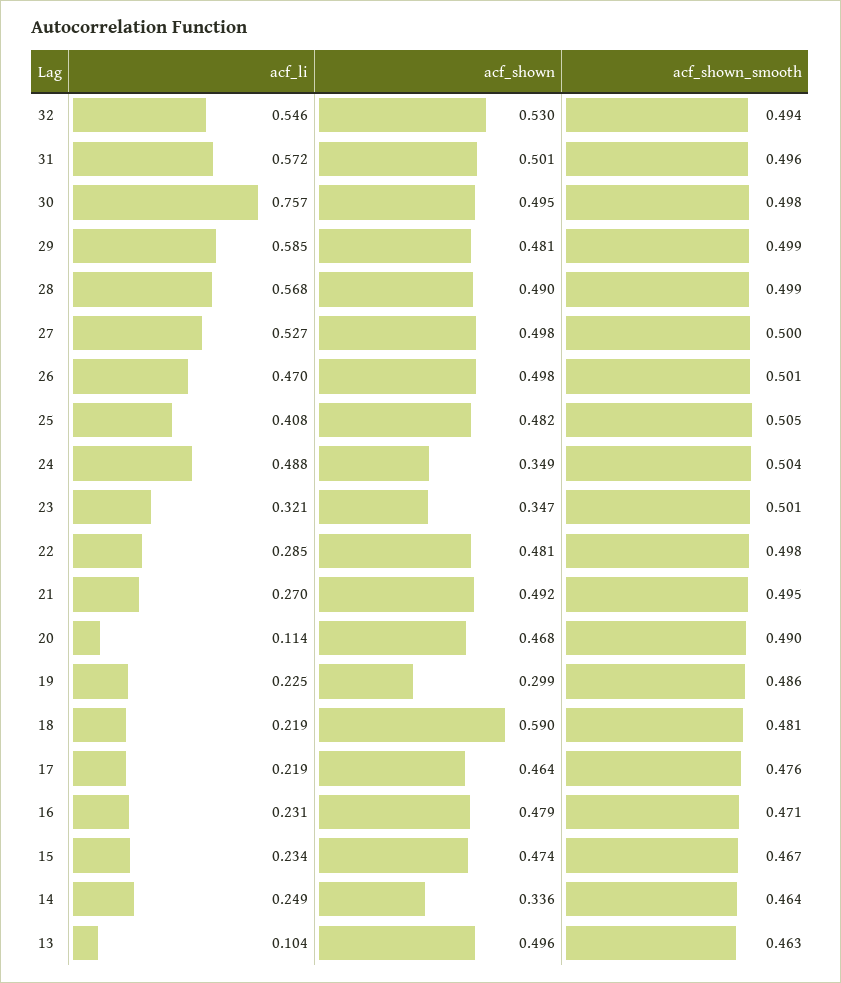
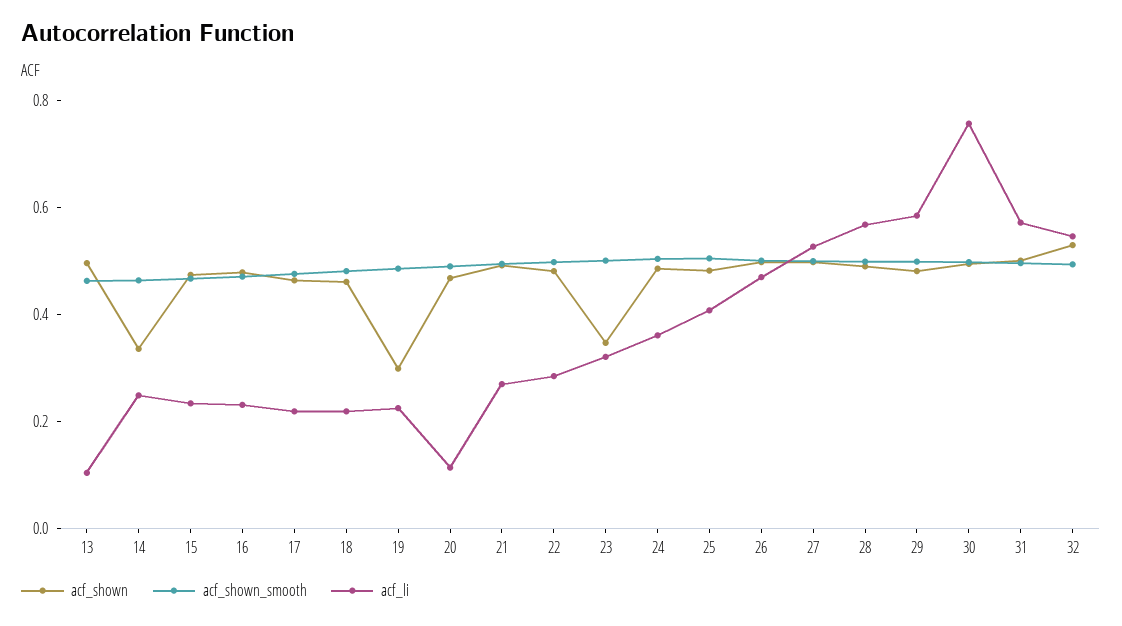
  {
    "acf_li": {
      "32": 0.546,
      "31": 0.572,
      "30": 0.757,
      "29": 0.585,
      "28": 0.568,
      "27": 0.527,
      "26": 0.47,
      "25": 0.408,
-     "24": 0.488,
+     "24": 0.35,
      "23": 0.321,
      "22": 0.285,
      "21": 0.27,
      "20": 0.114,
      "19": 0.225,
      "18": 0.219,
      "17": 0.219,
      "16": 0.231,
      "15": 0.234,
      "14": 0.249,
      "13": 0.104
    },
    "acf_shown": {
      "32": 0.53,
      "31": 0.501,
      "30": 0.495,
      "29": 0.481,
      "28": 0.49,
      "27": 0.498,
      "26": 0.498,
      "25": 0.482,
-     "24": 0.349,
+     "24": 0.5,
      "23": 0.347,
      "22": 0.481,
      "21": 0.492,
      "20": 0.468,
      "19": 0.299,
-     "18": 0.59,
+     "18": 0.45,
      "17": 0.464,
      "16": 0.479,
      "15": 0.474,
      "14": 0.336,
      "13": 0.496
    },
    "acf_shown_smooth": {
      "32": 0.494,
      "31": 0.496,
      "30": 0.498,
      "29": 0.499,
      "28": 0.499,
      "27": 0.5,
      "26": 0.501,
      "25": 0.505,
      "24": 0.504,
      "23": 0.501,
      "22": 0.498,
      "21": 0.495,
      "20": 0.49,
      "19": 0.486,
      "18": 0.481,
      "17": 0.476,
      "16": 0.471,
      "15": 0.467,
      "14": 0.464,
      "13": 0.463
    }
  }

